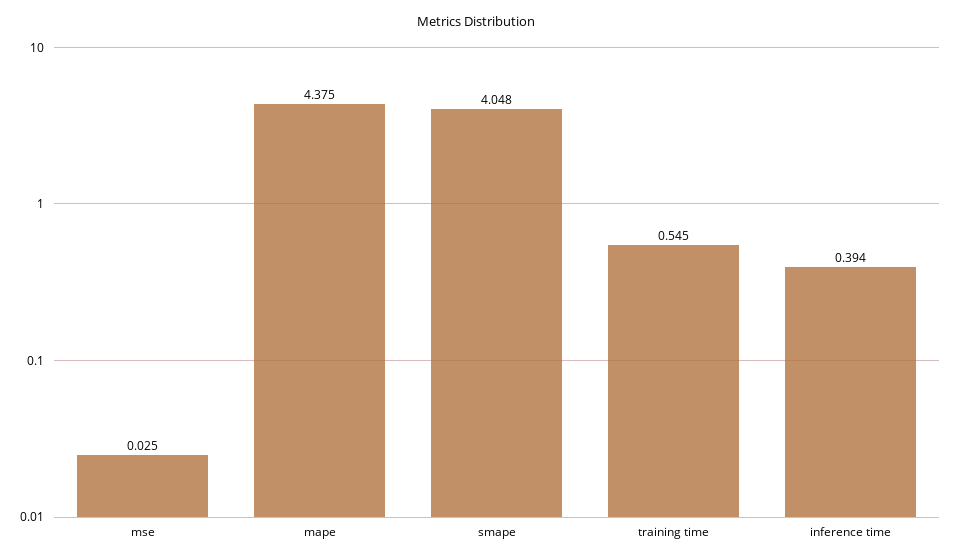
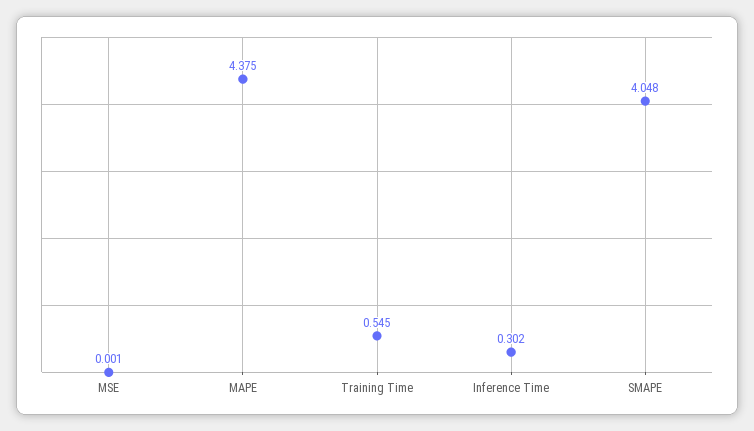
  {
-   "mse": 0.025,
+   "mse": 0.001,
    "mape": 4.375,
    "smape": 4.048,
    "training time": 0.545,
-   "inference time": 0.394
+   "inference time": 0.302
  }

